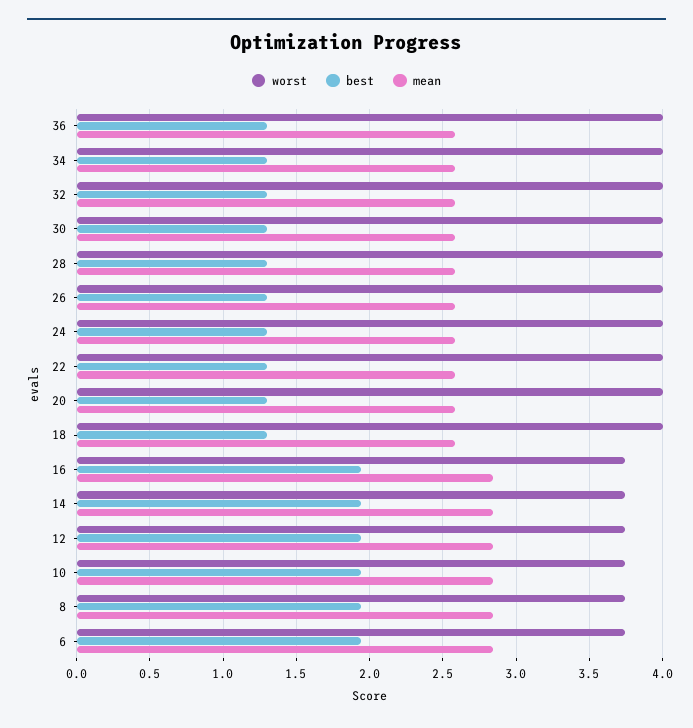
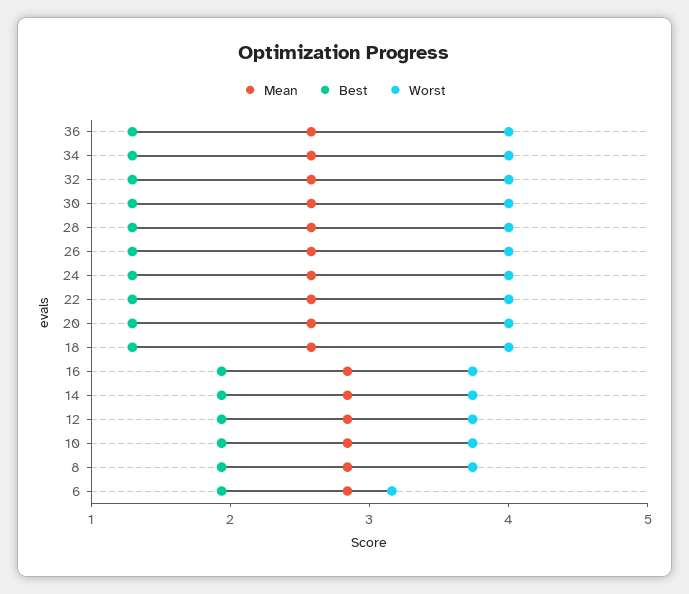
  {
    "worst": {
      "36": 4,
      "34": 4,
      "32": 4,
      "30": 4,
      "28": 4,
      "26": 4,
      "24": 4,
      "22": 4,
      "20": 4,
      "18": 4,
      "16": 3.75,
      "14": 3.75,
      "12": 3.75,
      "10": 3.75,
      "8": 3.75,
-     "6": 3.75
+     "6": 3.2
    },
    "best": {
      "36": 1.3,
      "34": 1.3,
      "32": 1.3,
      "30": 1.3,
      "28": 1.3,
      "26": 1.3,
      "24": 1.3,
      "22": 1.3,
      "20": 1.3,
      "18": 1.3,
      "16": 1.95,
      "14": 1.95,
      "12": 1.95,
      "10": 1.95,
      "8": 1.95,
      "6": 1.95
    },
    "mean": {
      "36": 2.6,
      "34": 2.6,
      "32": 2.6,
      "30": 2.6,
      "28": 2.6,
      "26": 2.6,
      "24": 2.6,
      "22": 2.6,
      "20": 2.6,
      "18": 2.6,
      "16": 2.85,
      "14": 2.85,
      "12": 2.85,
      "10": 2.85,
      "8": 2.85,
      "6": 2.85
    }
  }

